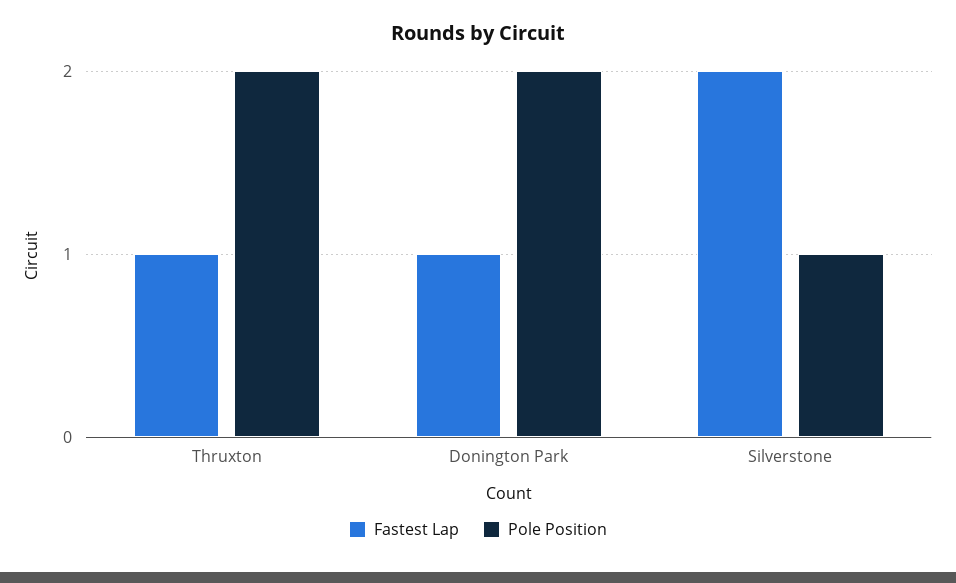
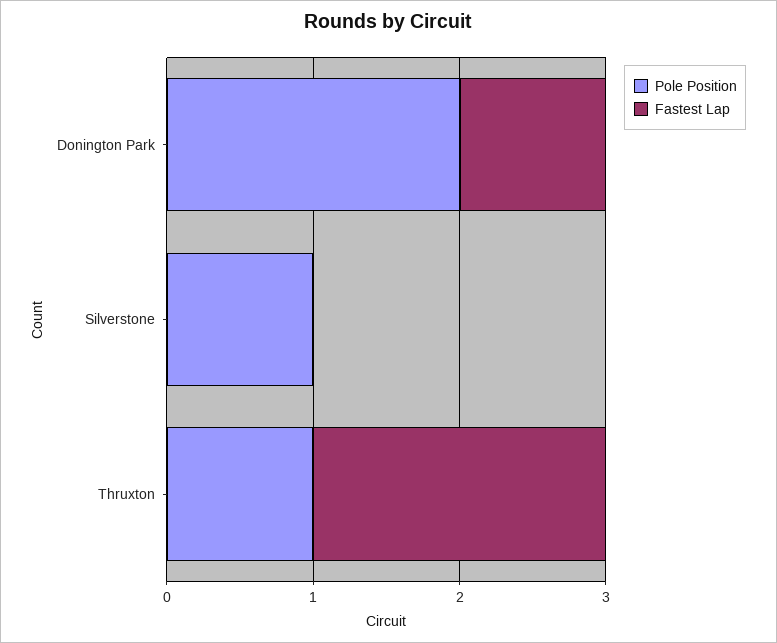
  {
    "Fastest Lap": {
-     "Thruxton": 1,
+     "Thruxton": 2,
      "Donington Park": 1,
-     "Silverstone": 2
+     "Silverstone": 0
    },
    "Pole Position": {
-     "Thruxton": 2,
+     "Thruxton": 1,
      "Donington Park": 2,
      "Silverstone": 1
    }
  }

